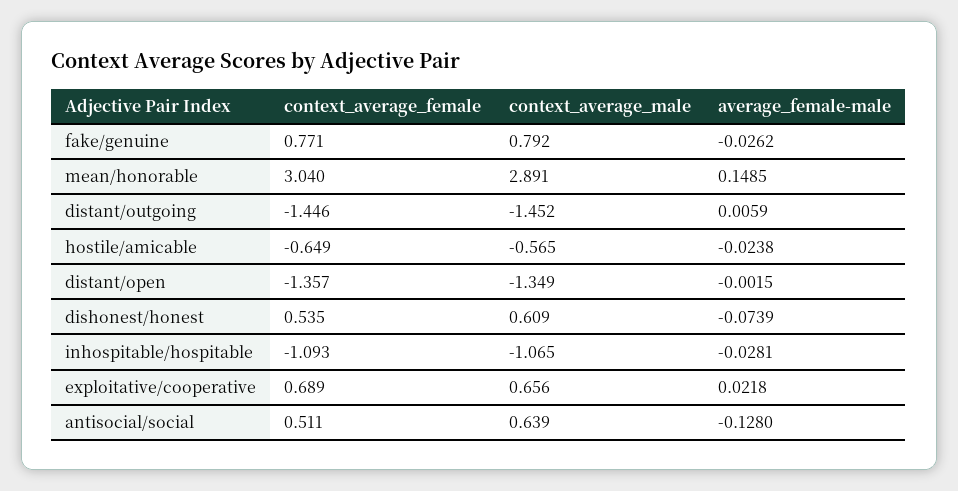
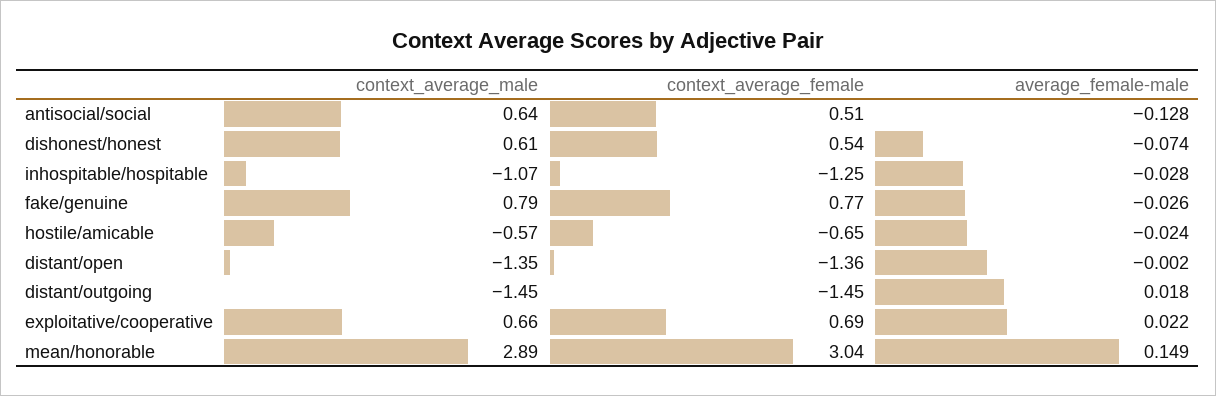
  {
    "context_average_female": {
      "fake/genuine": 0.771,
      "mean/honorable": 3.04,
      "distant/outgoing": -1.446,
      "hostile/amicable": -0.649,
      "distant/open": -1.357,
      "dishonest/honest": 0.535,
-     "inhospitable/hospitable": -1.093,
+     "inhospitable/hospitable": -1.25,
      "exploitative/cooperative": 0.689,
      "antisocial/social": 0.511
    },
    "context_average_male": {
      "fake/genuine": 0.792,
      "mean/honorable": 2.891,
      "distant/outgoing": -1.452,
      "hostile/amicable": -0.565,
      "distant/open": -1.349,
      "dishonest/honest": 0.609,
      "inhospitable/hospitable": -1.065,
      "exploitative/cooperative": 0.656,
      "antisocial/social": 0.639
    },
    "average_female-male": {
      "fake/genuine": -0.0262,
      "mean/honorable": 0.1485,
-     "distant/outgoing": 0.0059,
+     "distant/outgoing": 0.018,
      "hostile/amicable": -0.0238,
      "distant/open": -0.0015,
      "dishonest/honest": -0.0739,
      "inhospitable/hospitable": -0.0281,
      "exploitative/cooperative": 0.0218,
      "antisocial/social": -0.128
    }
  }

